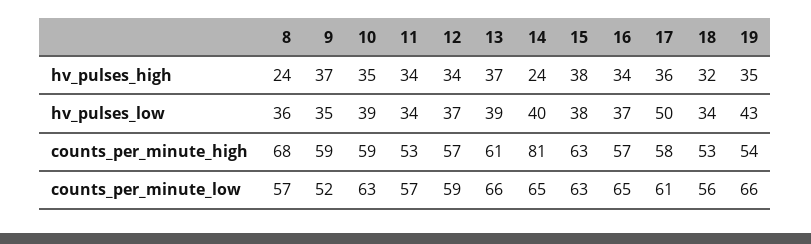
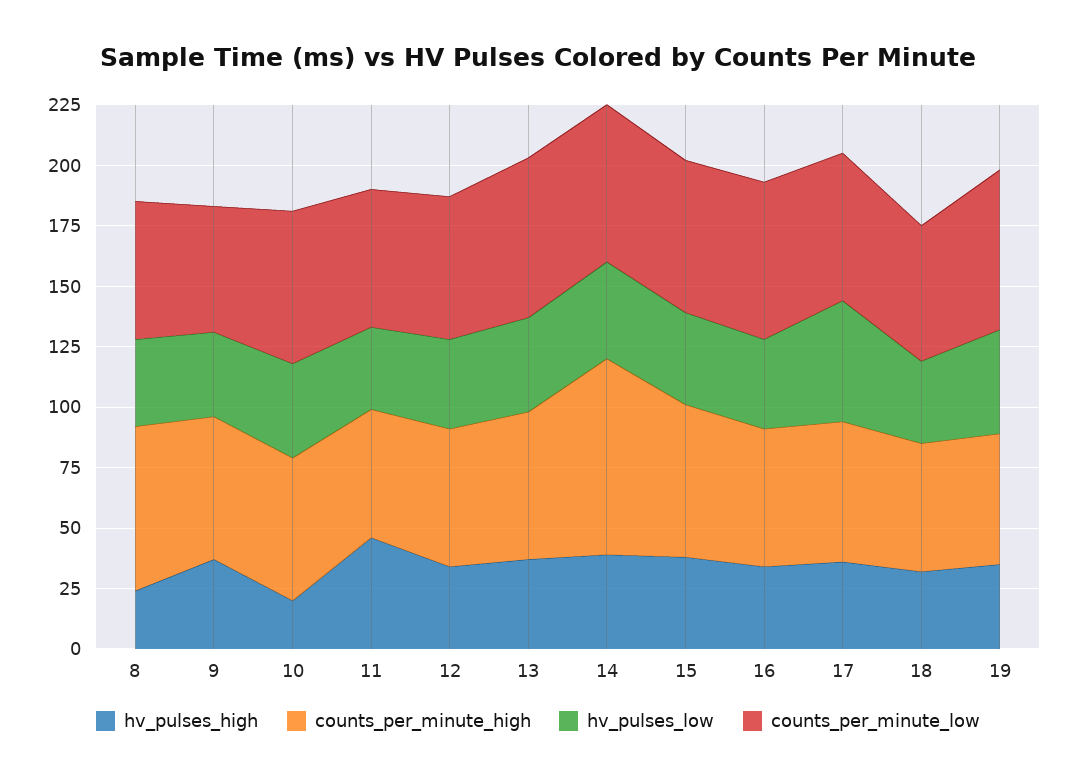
  {
    "hv_pulses_high": {
      "8": 24,
      "9": 37,
-     "10": 35,
+     "10": 20,
-     "11": 34,
+     "11": 45,
      "12": 34,
      "13": 37,
-     "14": 24,
+     "14": 40,
      "15": 38,
      "16": 34,
      "17": 36,
      "18": 32,
      "19": 35
    },
    "hv_pulses_low": {
      "8": 36,
      "9": 35,
      "10": 39,
      "11": 34,
      "12": 37,
      "13": 39,
      "14": 40,
      "15": 38,
      "16": 37,
      "17": 50,
      "18": 34,
      "19": 43
    },
    "counts_per_minute_high": {
      "8": 68,
      "9": 59,
      "10": 59,
      "11": 53,
      "12": 57,
      "13": 61,
      "14": 81,
      "15": 63,
      "16": 57,
      "17": 58,
      "18": 53,
      "19": 54
    },
    "counts_per_minute_low": {
      "8": 57,
      "9": 52,
      "10": 63,
      "11": 57,
      "12": 59,
      "13": 66,
      "14": 65,
      "15": 63,
      "16": 65,
      "17": 61,
      "18": 56,
      "19": 66
    }
  }

